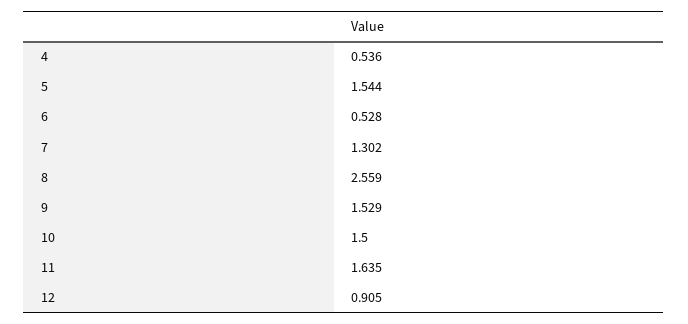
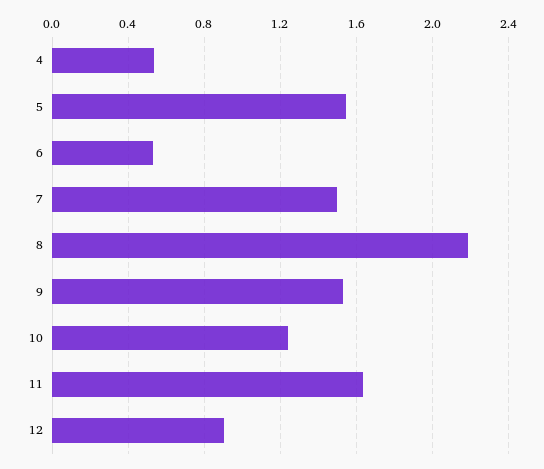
  {
    "4": 0.536,
    "5": 1.544,
    "6": 0.528,
-   "7": 1.302,
+   "7": 1.5,
-   "8": 2.559,
+   "8": 2.2,
    "9": 1.529,
-   "10": 1.5,
+   "10": 1.25,
    "11": 1.635,
    "12": 0.905
  }

